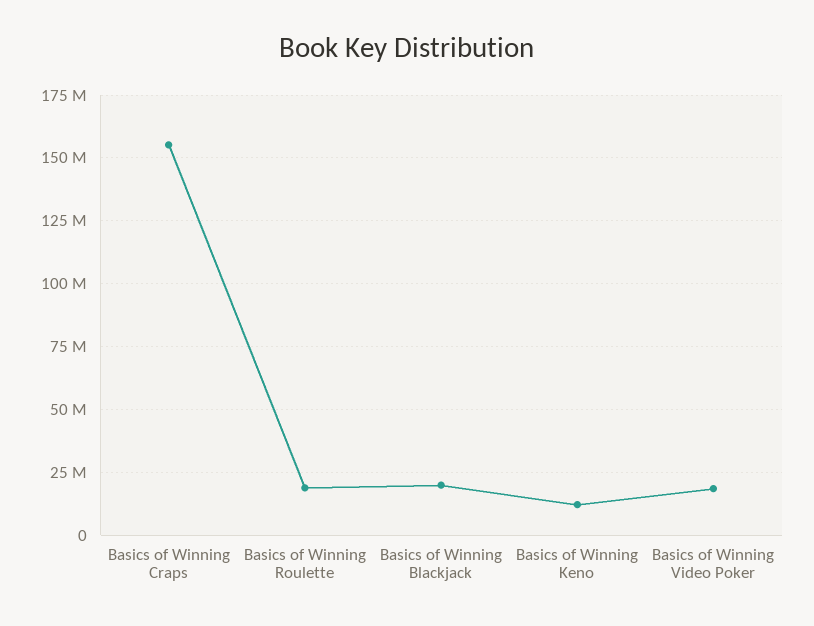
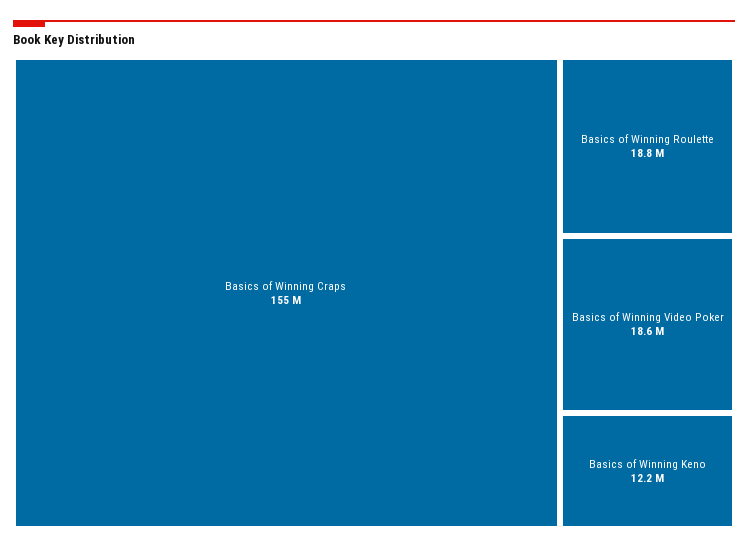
  {
    "Basics of Winning Craps": 155000000,
    "Basics of Winning Roulette": 18800000,
-   "Basics of Winning Blackjack": 20000000,
    "Basics of Winning Keno": 12200000,
    "Basics of Winning Video Poker": 18600000
  }

